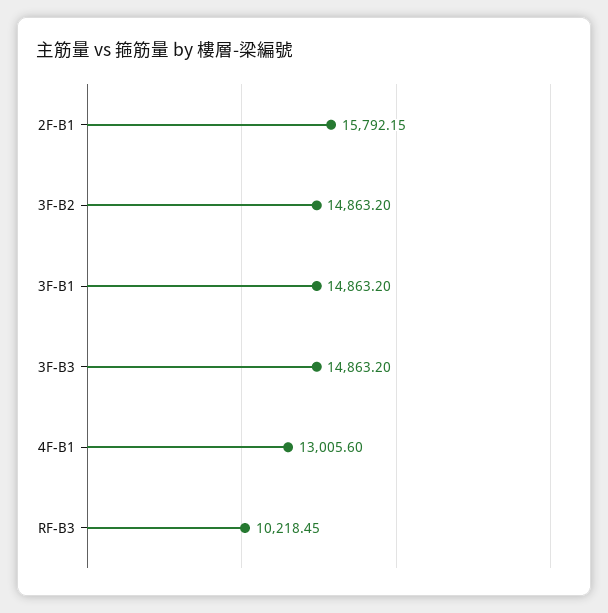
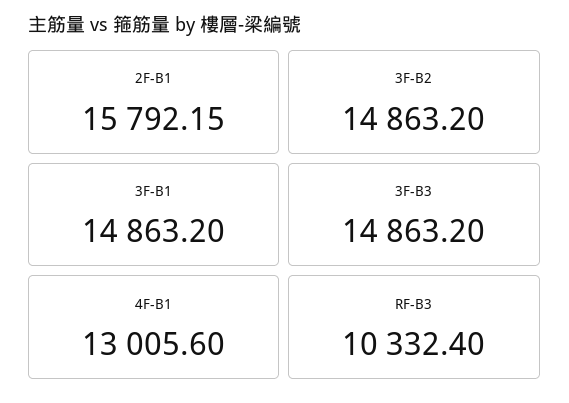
  {
    "2F-B1": 15792.15,
    "3F-B2": 14863.2,
    "3F-B1": 14863.2,
    "3F-B3": 14863.2,
    "4F-B1": 13005.6,
-   "RF-B3": 10218.45
+   "RF-B3": 10332.4
  }

